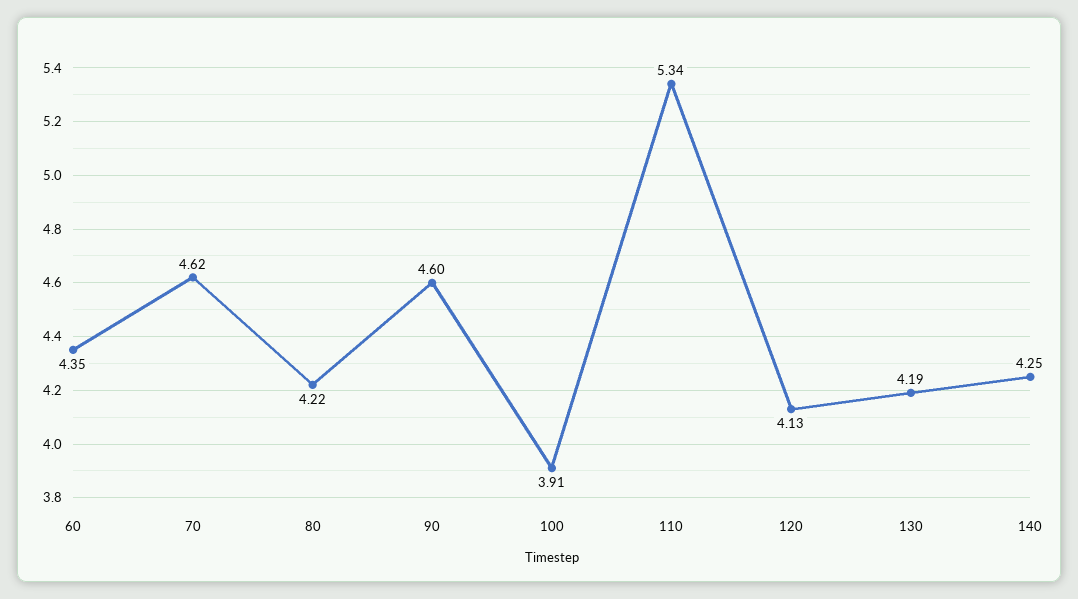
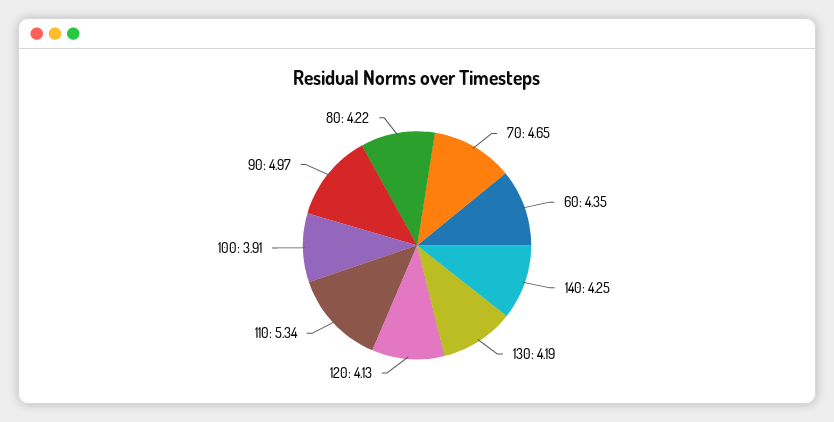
  {
    "60": 4.35,
-   "70": 4.62,
+   "70": 4.65,
    "80": 4.22,
-   "90": 4.6,
+   "90": 4.97,
    "100": 3.91,
    "110": 5.34,
    "120": 4.13,
    "130": 4.19,
    "140": 4.25
  }

